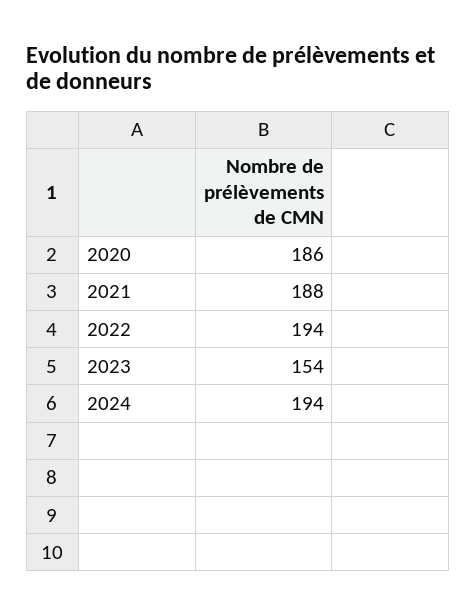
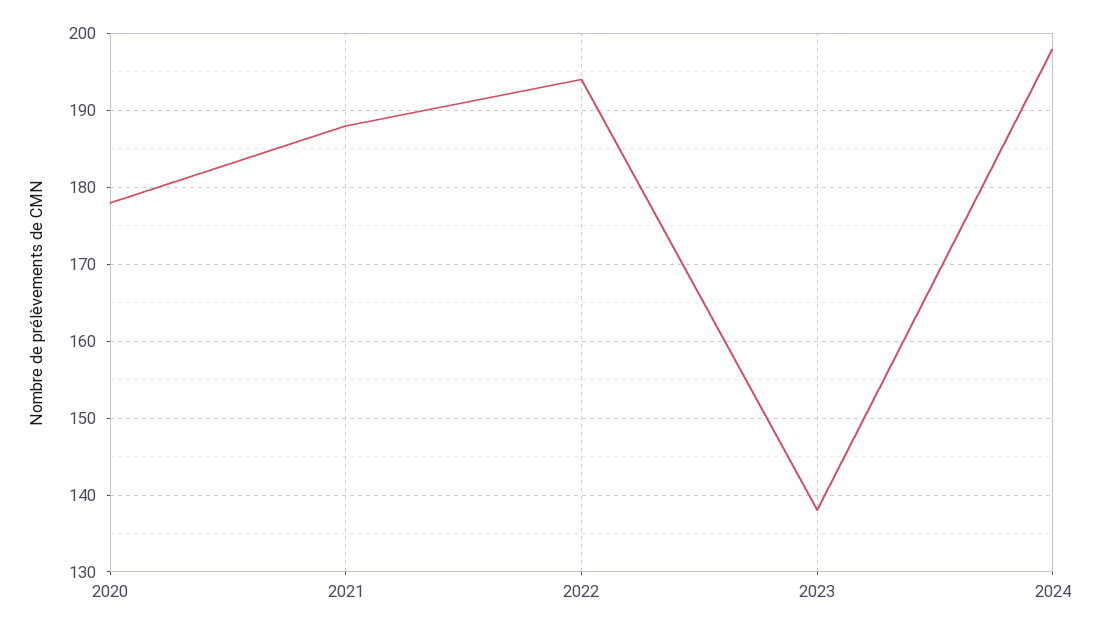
  {
-   "2020": 186,
+   "2020": 178,
    "2021": 188,
    "2022": 194,
-   "2023": 154,
+   "2023": 138,
-   "2024": 194
+   "2024": 198
  }

